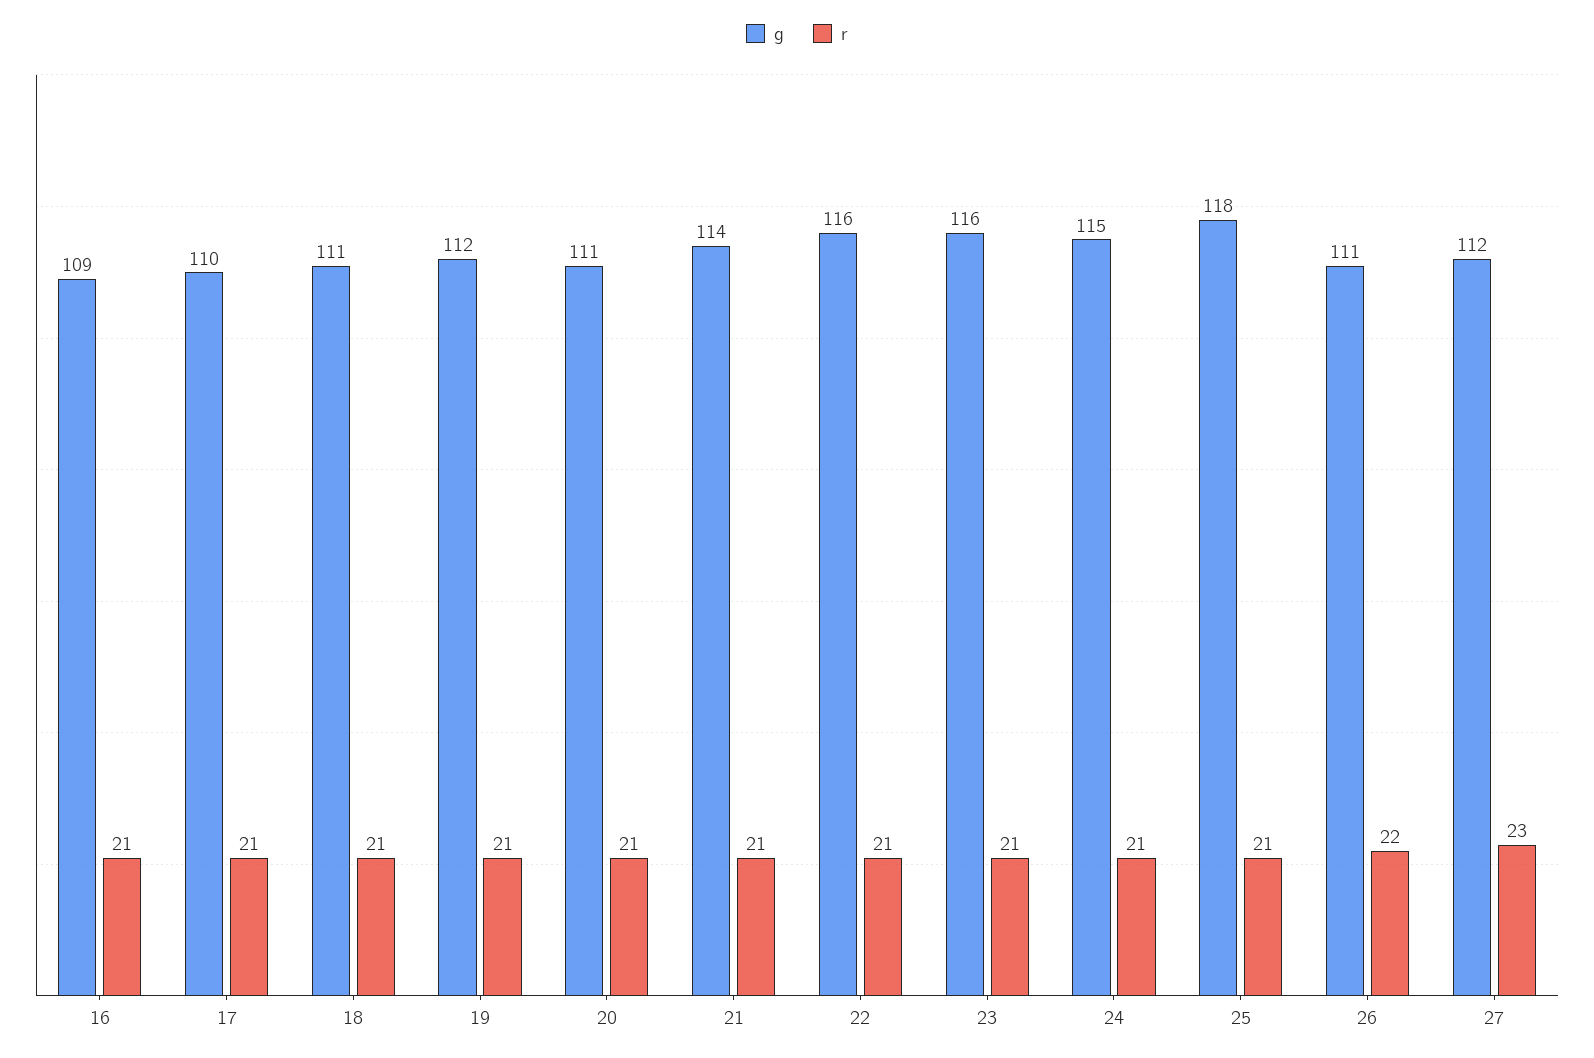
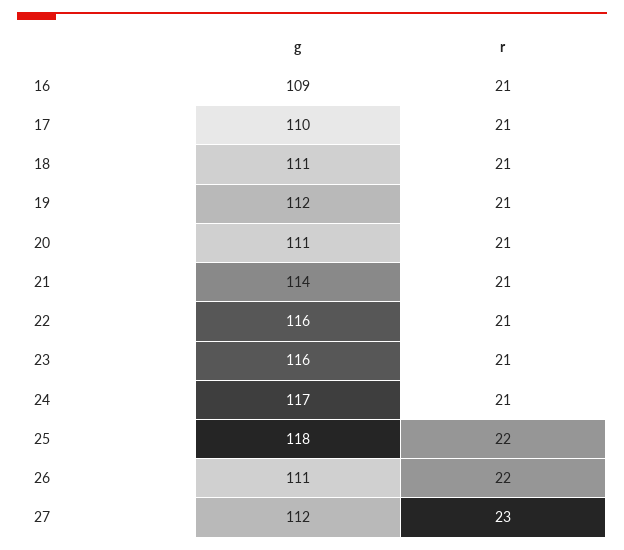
  {
    "g": {
      "16": 109,
      "17": 110,
      "18": 111,
      "19": 112,
      "20": 111,
      "21": 114,
      "22": 116,
      "23": 116,
-     "24": 115,
+     "24": 117,
      "25": 118,
      "26": 111,
      "27": 112
    },
    "r": {
      "16": 21,
      "17": 21,
      "18": 21,
      "19": 21,
      "20": 21,
      "21": 21,
      "22": 21,
      "23": 21,
      "24": 21,
-     "25": 21,
+     "25": 22,
      "26": 22,
      "27": 23
    }
  }

